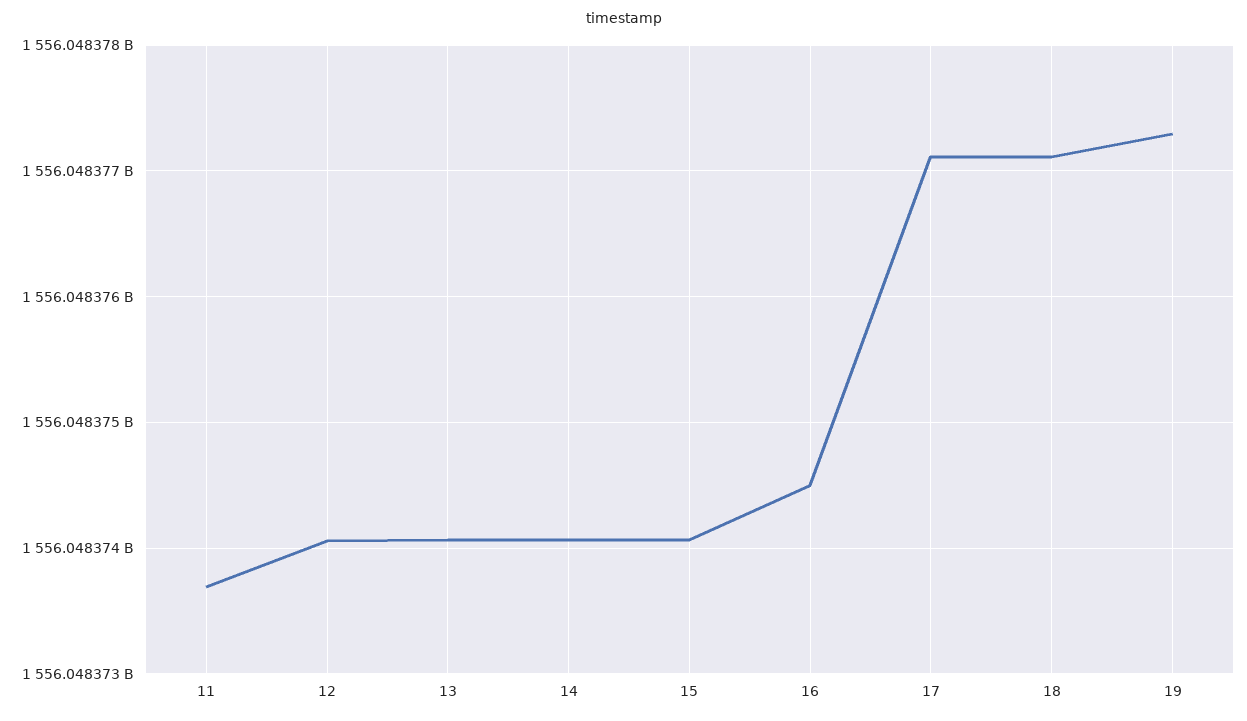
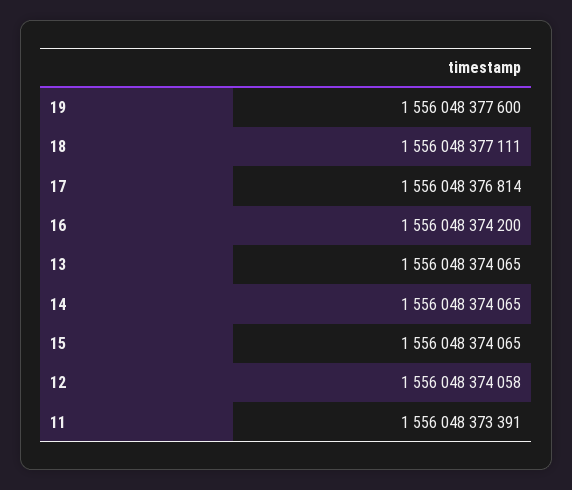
  {
-   "11": 1556048373700,
+   "11": 1556048373391,
    "12": 1556048374058,
    "13": 1556048374065,
    "14": 1556048374065,
    "15": 1556048374065,
-   "16": 1556048374500,
+   "16": 1556048374200,
-   "17": 1556048377100,
+   "17": 1556048376814,
    "18": 1556048377111,
-   "19": 1556048377300
+   "19": 1556048377600
  }

